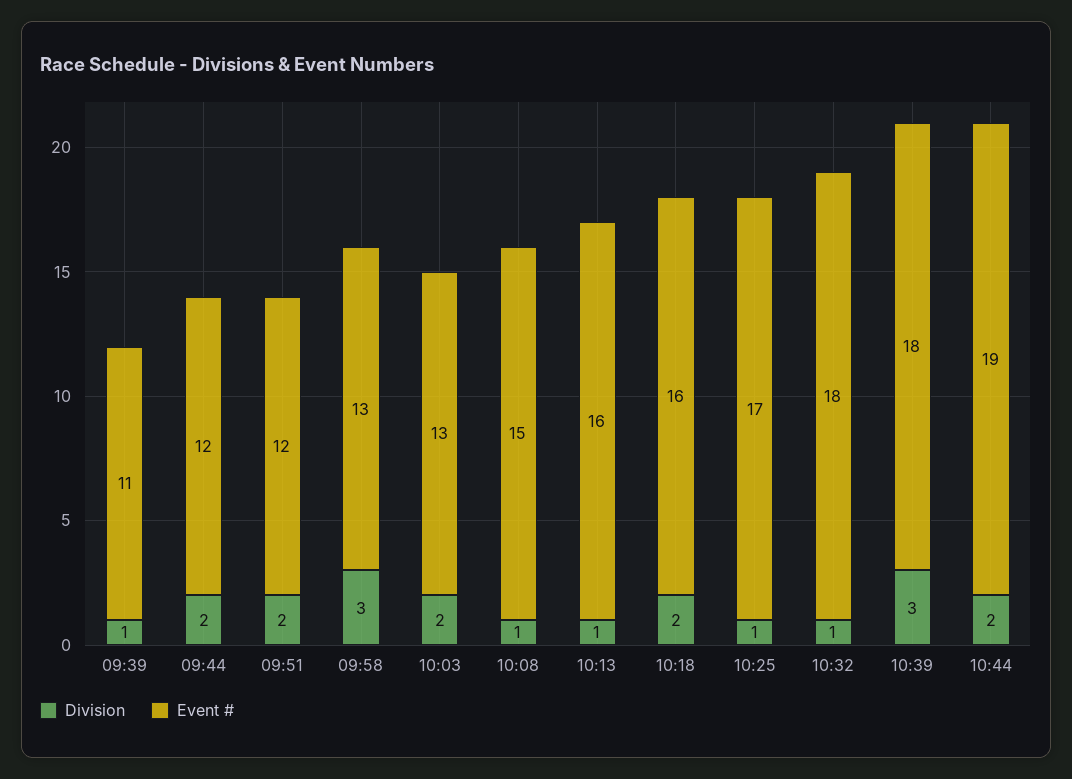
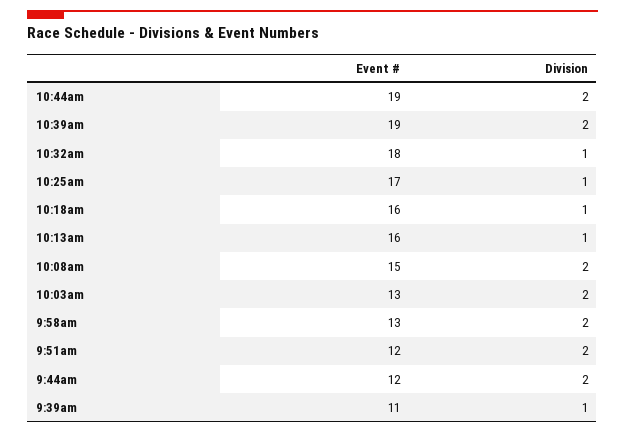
  {
    "Division": {
      "09:39": 1,
      "09:44": 2,
      "09:51": 2,
-     "09:58": 3,
+     "09:58": 2,
      "10:03": 2,
-     "10:08": 1,
+     "10:08": 2,
      "10:13": 1,
-     "10:18": 2,
+     "10:18": 1,
      "10:25": 1,
      "10:32": 1,
-     "10:39": 3,
+     "10:39": 2,
      "10:44": 2
    },
    "Event #": {
      "09:39": 11,
      "09:44": 12,
      "09:51": 12,
      "09:58": 13,
      "10:03": 13,
      "10:08": 15,
      "10:13": 16,
      "10:18": 16,
      "10:25": 17,
      "10:32": 18,
-     "10:39": 18,
+     "10:39": 19,
      "10:44": 19
    }
  }

